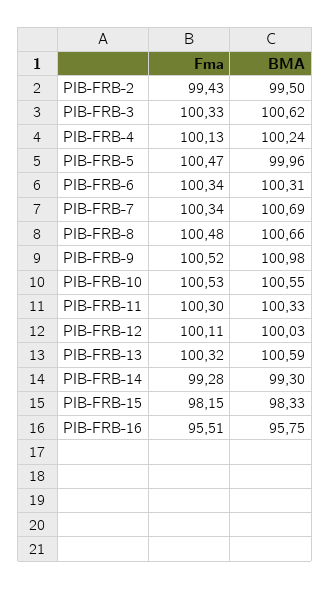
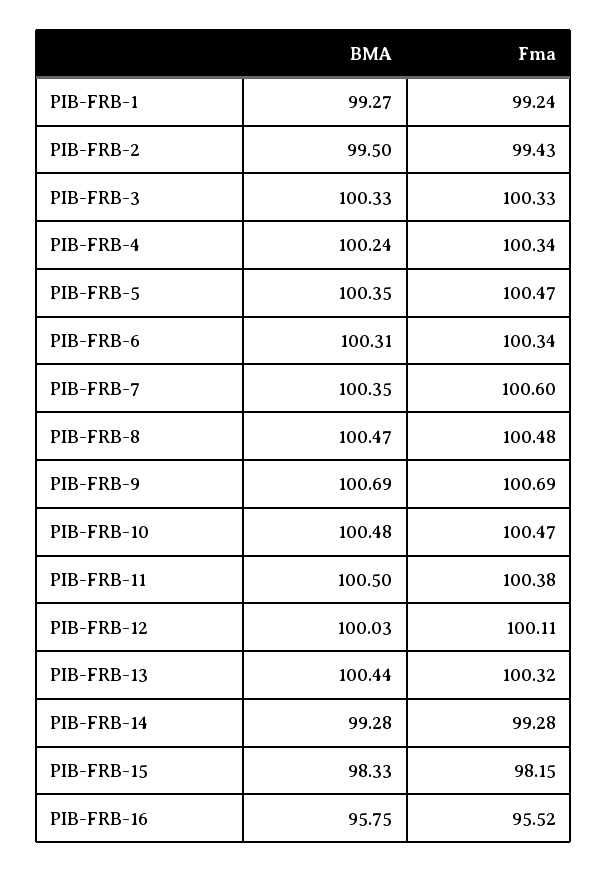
  {
    "Fma": {
      "PIB-FRB-2": 99.43,
      "PIB-FRB-3": 100.33,
-     "PIB-FRB-4": 100.13,
+     "PIB-FRB-4": 100.34,
      "PIB-FRB-5": 100.47,
      "PIB-FRB-6": 100.34,
-     "PIB-FRB-7": 100.34,
+     "PIB-FRB-7": 100.6,
      "PIB-FRB-8": 100.48,
-     "PIB-FRB-9": 100.52,
+     "PIB-FRB-9": 100.69,
-     "PIB-FRB-10": 100.53,
+     "PIB-FRB-10": 100.47,
-     "PIB-FRB-11": 100.3,
+     "PIB-FRB-11": 100.38,
      "PIB-FRB-12": 100.11,
      "PIB-FRB-13": 100.32,
      "PIB-FRB-14": 99.28,
      "PIB-FRB-15": 98.15,
-     "PIB-FRB-16": 95.51
+     "PIB-FRB-16": 95.52,
+     "PIB-FRB-1": 99.24
    },
    "BMA": {
      "PIB-FRB-2": 99.5,
-     "PIB-FRB-3": 100.62,
+     "PIB-FRB-3": 100.33,
      "PIB-FRB-4": 100.24,
-     "PIB-FRB-5": 99.96,
+     "PIB-FRB-5": 100.35,
      "PIB-FRB-6": 100.31,
-     "PIB-FRB-7": 100.69,
+     "PIB-FRB-7": 100.35,
-     "PIB-FRB-8": 100.66,
+     "PIB-FRB-8": 100.47,
-     "PIB-FRB-9": 100.98,
+     "PIB-FRB-9": 100.69,
-     "PIB-FRB-10": 100.55,
+     "PIB-FRB-10": 100.48,
-     "PIB-FRB-11": 100.33,
+     "PIB-FRB-11": 100.5,
      "PIB-FRB-12": 100.03,
-     "PIB-FRB-13": 100.59,
+     "PIB-FRB-13": 100.44,
-     "PIB-FRB-14": 99.3,
+     "PIB-FRB-14": 99.28,
      "PIB-FRB-15": 98.33,
-     "PIB-FRB-16": 95.75
+     "PIB-FRB-16": 95.75,
+     "PIB-FRB-1": 99.27
    }
  }

